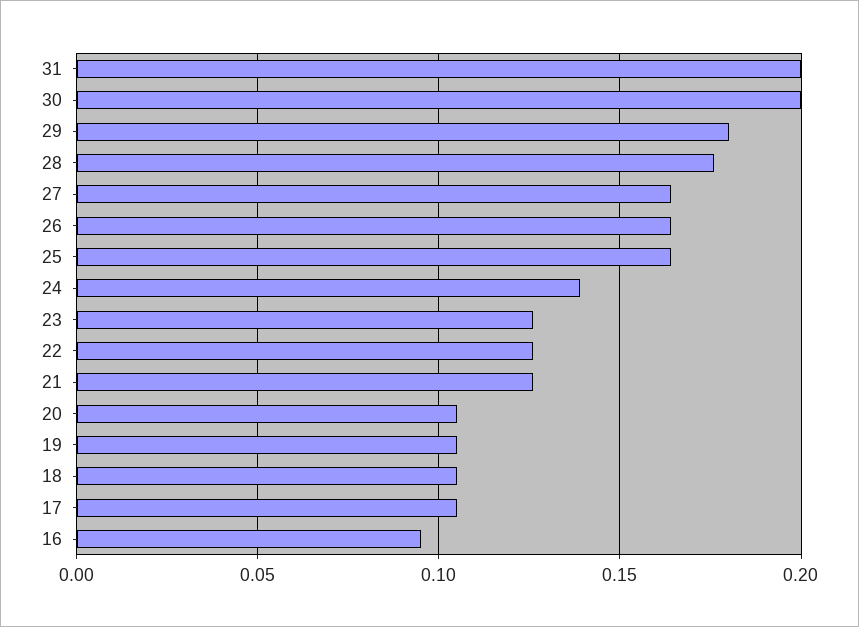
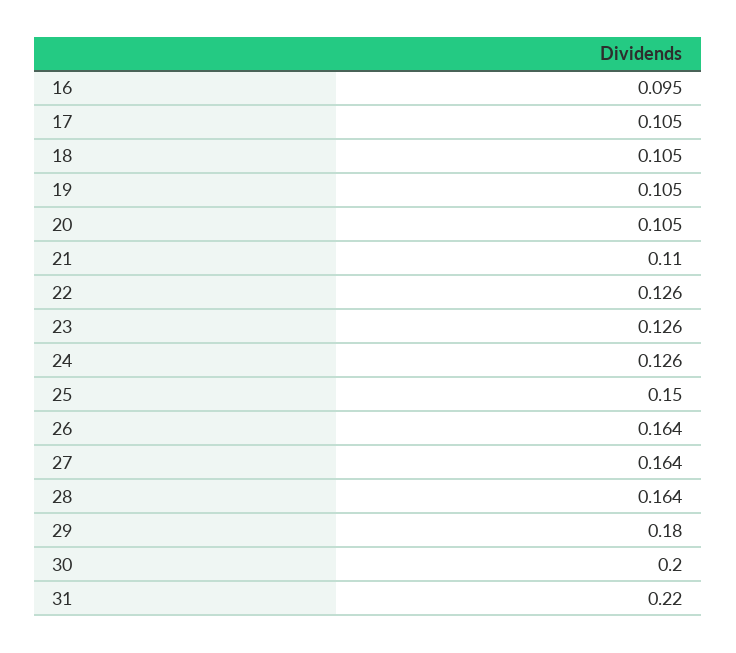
  {
-   "31": 0.2,
+   "31": 0.22,
    "30": 0.2,
    "29": 0.18,
-   "28": 0.175,
+   "28": 0.164,
    "27": 0.164,
    "26": 0.164,
-   "25": 0.165,
+   "25": 0.15,
-   "24": 0.14,
+   "24": 0.126,
    "23": 0.126,
    "22": 0.126,
-   "21": 0.125,
+   "21": 0.11,
    "20": 0.105,
    "19": 0.105,
    "18": 0.105,
    "17": 0.105,
    "16": 0.095
  }

